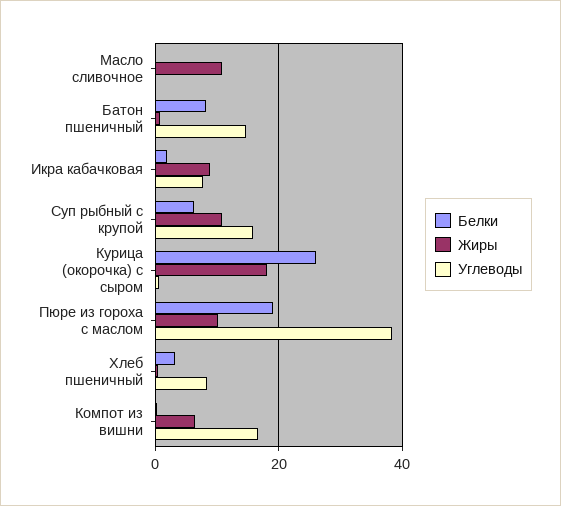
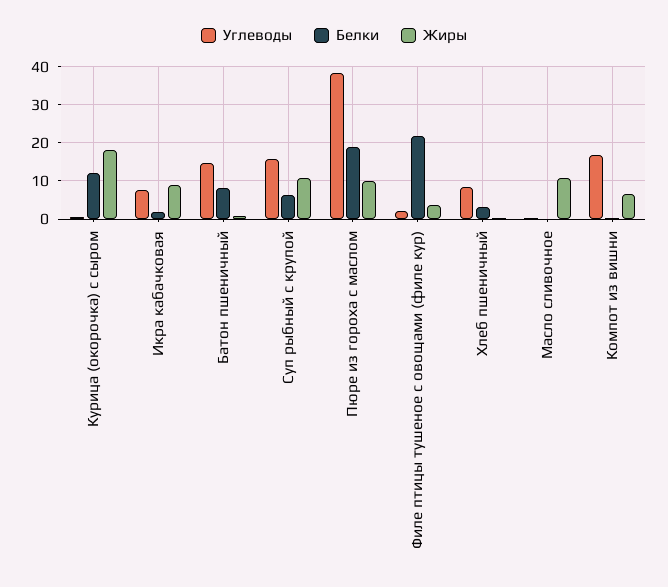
  {
    "Белки": {
      "Масло сливочное": 0,
      "Батон пшеничный": 8,
      "Икра кабачковая": 2,
      "Суп рыбный с крупой": 6,
-     "Курица (окорочка) с сыром": 26,
+     "Курица (окорочка) с сыром": 12,
      "Пюре из гороха с маслом": 20,
      "Хлеб пшеничный": 4,
-     "Компот из вишни": 0
+     "Компот из вишни": 0,
+     "Филе птицы тушеное с овощами (филе кур)": 22
    },
    "Жиры": {
      "Масло сливочное": 10,
      "Батон пшеничный": 0,
      "Икра кабачковая": 8,
      "Суп рыбный с крупой": 10,
      "Курица (окорочка) с сыром": 18,
      "Пюре из гороха с маслом": 10,
      "Хлеб пшеничный": 0,
-     "Компот из вишни": 6
+     "Компот из вишни": 6,
+     "Филе птицы тушеное с овощами (филе кур)": 4
    },
    "Углеводы": {
      "Масло сливочное": 0,
      "Батон пшеничный": 14,
      "Икра кабачковая": 8,
      "Суп рыбный с крупой": 16,
      "Курица (окорочка) с сыром": 0,
      "Пюре из гороха с маслом": 38,
      "Хлеб пшеничный": 8,
-     "Компот из вишни": 16
+     "Компот из вишни": 16,
+     "Филе птицы тушеное с овощами (филе кур)": 2
    }
  }

